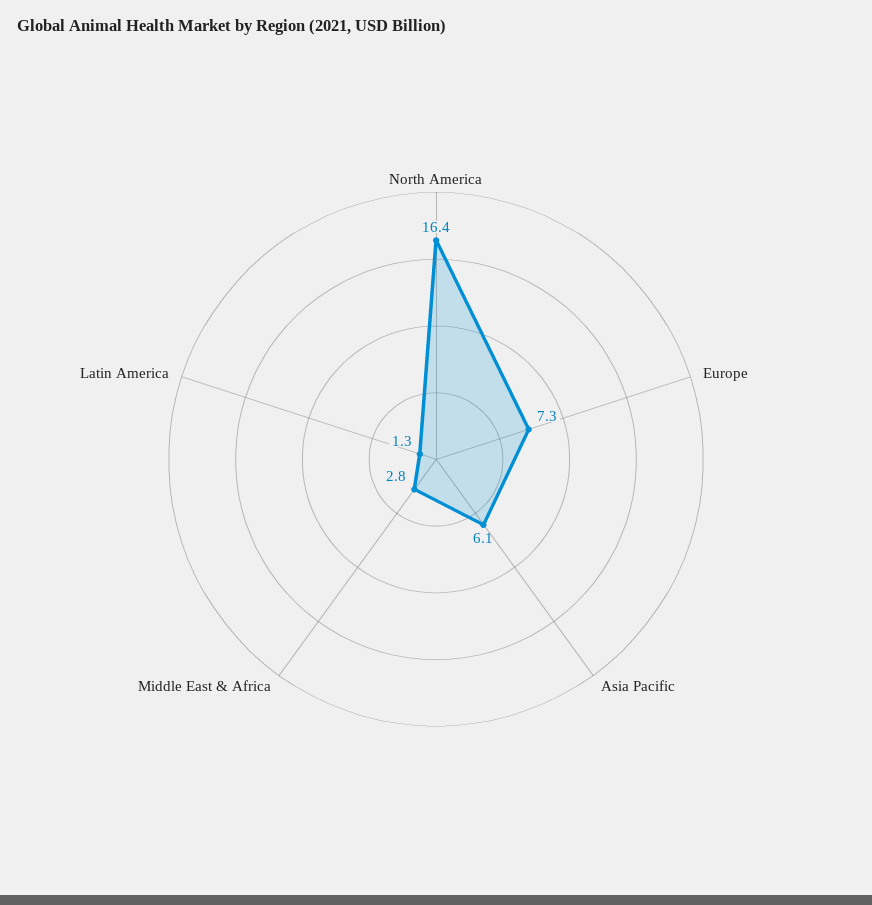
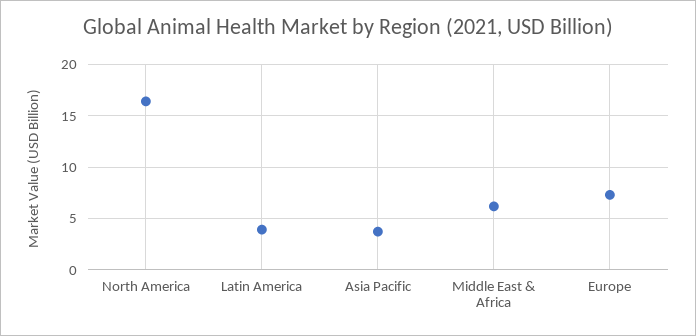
  {
    "North America": 16.4,
    "Europe": 7.3,
-   "Asia Pacific": 6.1,
+   "Asia Pacific": 4,
-   "Middle East & Africa": 2.8,
+   "Middle East & Africa": 6,
-   "Latin America": 1.3
+   "Latin America": 4
  }

